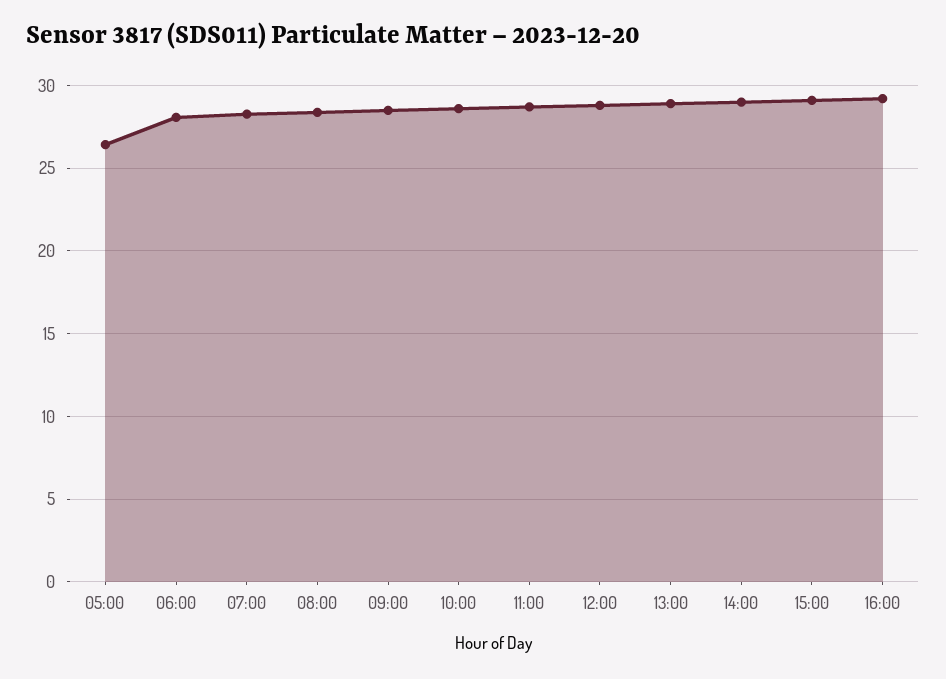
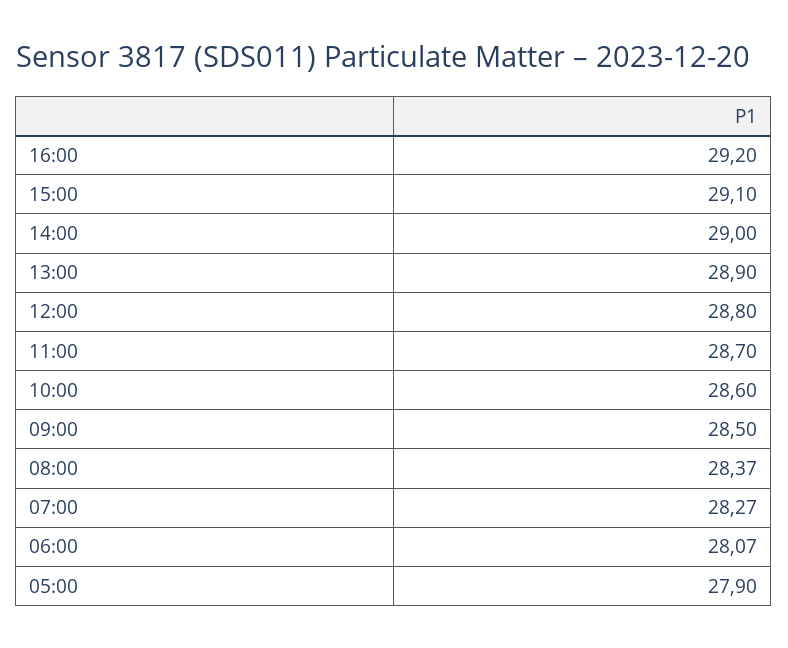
  {
-   "05:00": 26.5,
+   "05:00": 27.9,
    "06:00": 28.07,
    "07:00": 28.27,
    "08:00": 28.37,
    "09:00": 28.5,
    "10:00": 28.6,
    "11:00": 28.7,
    "12:00": 28.8,
    "13:00": 28.9,
    "14:00": 29,
    "15:00": 29.1,
    "16:00": 29.2
  }

